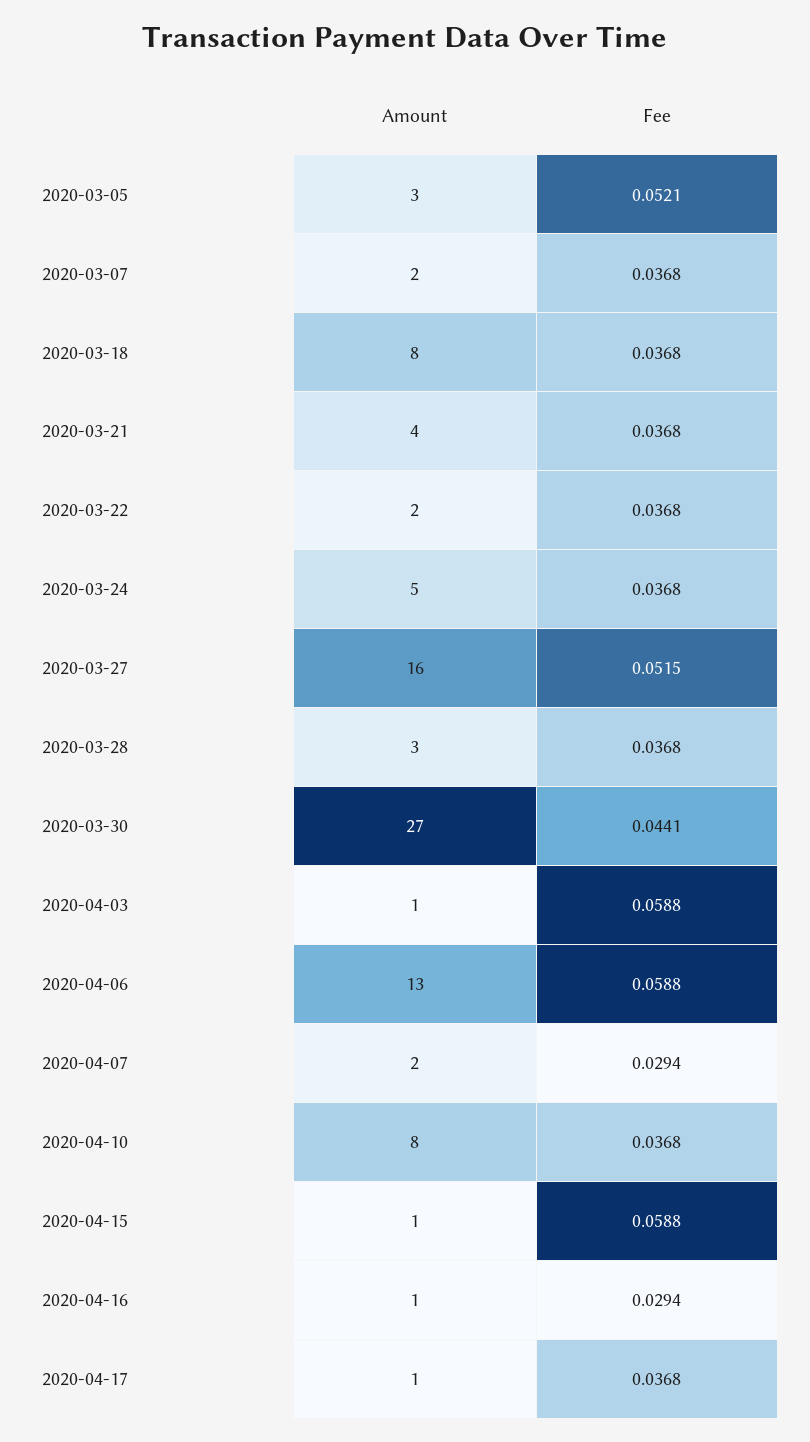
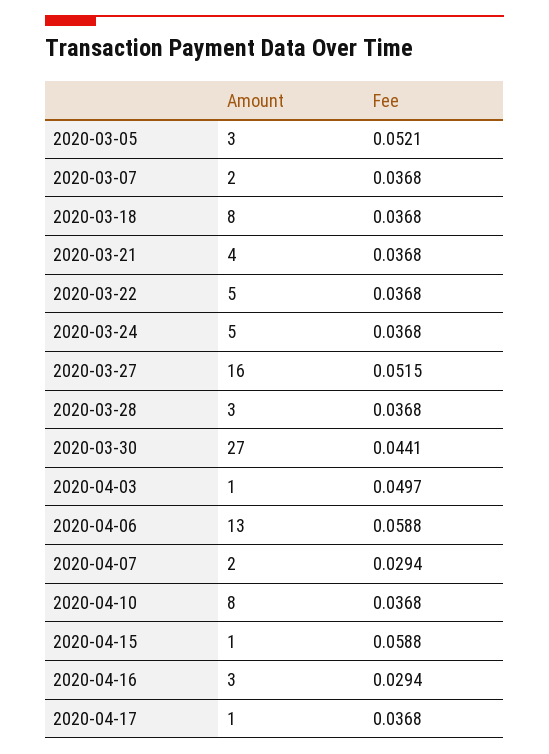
  {
    "Amount": {
      "2020-03-05": 3,
      "2020-03-07": 2,
      "2020-03-18": 8,
      "2020-03-21": 4,
-     "2020-03-22": 2,
+     "2020-03-22": 5,
      "2020-03-24": 5,
      "2020-03-27": 16,
      "2020-03-28": 3,
      "2020-03-30": 27,
      "2020-04-03": 1,
      "2020-04-06": 13,
      "2020-04-07": 2,
      "2020-04-10": 8,
      "2020-04-15": 1,
-     "2020-04-16": 1,
+     "2020-04-16": 3,
      "2020-04-17": 1
    },
    "Fee": {
      "2020-03-05": 0.0521,
      "2020-03-07": 0.0368,
      "2020-03-18": 0.0368,
      "2020-03-21": 0.0368,
      "2020-03-22": 0.0368,
      "2020-03-24": 0.0368,
      "2020-03-27": 0.0515,
      "2020-03-28": 0.0368,
      "2020-03-30": 0.0441,
-     "2020-04-03": 0.0588,
+     "2020-04-03": 0.0497,
      "2020-04-06": 0.0588,
      "2020-04-07": 0.0294,
      "2020-04-10": 0.0368,
      "2020-04-15": 0.0588,
      "2020-04-16": 0.0294,
      "2020-04-17": 0.0368
    }
  }

